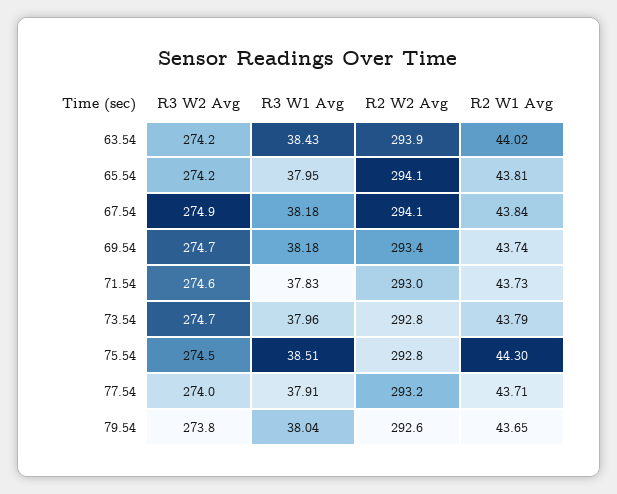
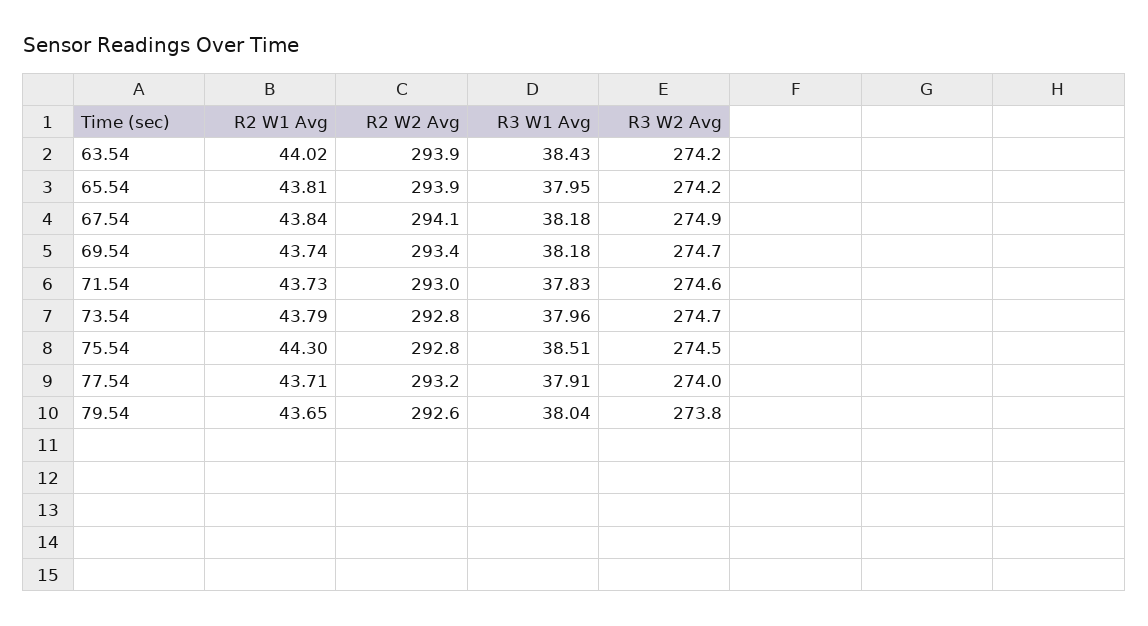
  {
    "R3 W2 Avg": {
      "63.54": 274.2,
      "65.54": 274.2,
      "67.54": 274.9,
      "69.54": 274.7,
      "71.54": 274.6,
      "73.54": 274.7,
      "75.54": 274.5,
      "77.54": 274,
      "79.54": 273.8
    },
    "R3 W1 Avg": {
      "63.54": 38.43,
      "65.54": 37.95,
      "67.54": 38.18,
      "69.54": 38.18,
      "71.54": 37.83,
      "73.54": 37.96,
      "75.54": 38.51,
      "77.54": 37.91,
      "79.54": 38.04
    },
    "R2 W2 Avg": {
      "63.54": 293.9,
-     "65.54": 294.1,
+     "65.54": 293.9,
      "67.54": 294.1,
      "69.54": 293.4,
      "71.54": 293,
      "73.54": 292.8,
      "75.54": 292.8,
      "77.54": 293.2,
      "79.54": 292.6
    },
    "R2 W1 Avg": {
      "63.54": 44.02,
      "65.54": 43.81,
      "67.54": 43.84,
      "69.54": 43.74,
      "71.54": 43.73,
      "73.54": 43.79,
      "75.54": 44.3,
      "77.54": 43.71,
      "79.54": 43.65
    }
  }

